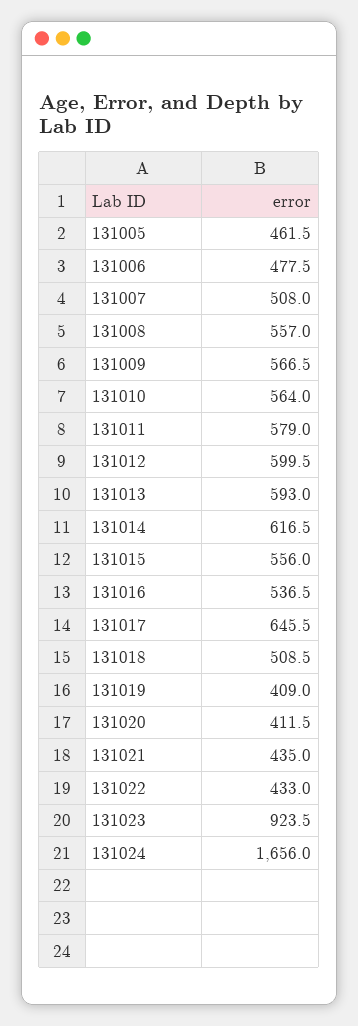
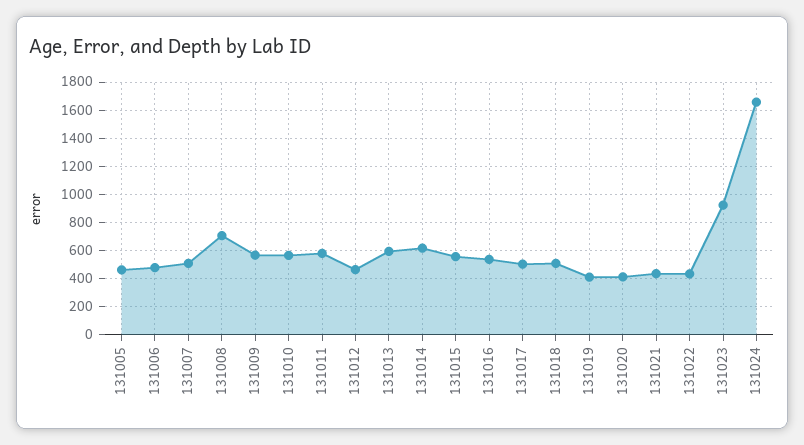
  {
    "131005": 461.5,
    "131006": 477.5,
    "131007": 508,
-   "131008": 557,
+   "131008": 700,
    "131009": 566.5,
    "131010": 564,
    "131011": 579,
-   "131012": 599.5,
+   "131012": 450,
    "131013": 593,
    "131014": 616.5,
    "131015": 556,
    "131016": 536.5,
-   "131017": 645.5,
+   "131017": 500,
    "131018": 508.5,
    "131019": 409,
    "131020": 411.5,
    "131021": 435,
    "131022": 433,
    "131023": 923.5,
    "131024": 1656
  }

